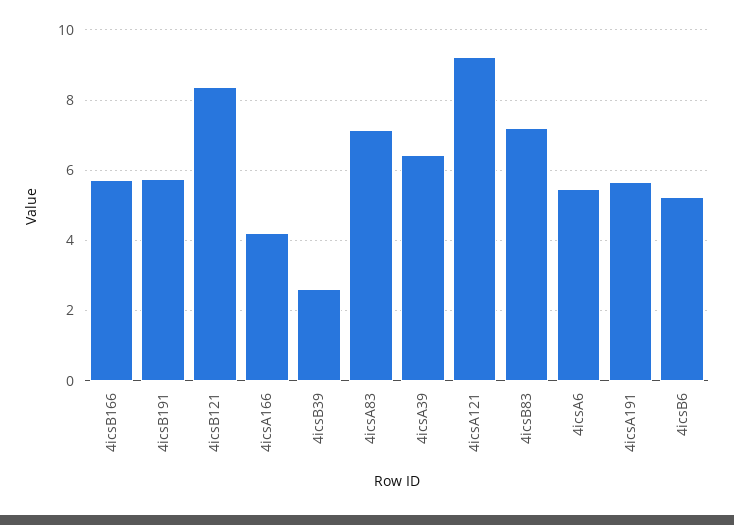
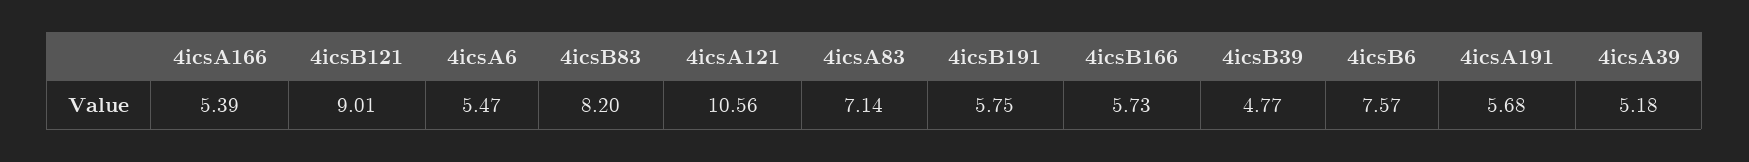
  {
    "4icsB166": 5.73,
    "4icsB191": 5.75,
-   "4icsB121": 8.4,
+   "4icsB121": 9.01,
-   "4icsA166": 4.2,
+   "4icsA166": 5.39,
-   "4icsB39": 2.6,
+   "4icsB39": 4.77,
    "4icsA83": 7.14,
-   "4icsA39": 6.4,
+   "4icsA39": 5.18,
-   "4icsA121": 9.2,
+   "4icsA121": 10.56,
-   "4icsB83": 7.2,
+   "4icsB83": 8.2,
    "4icsA6": 5.47,
    "4icsA191": 5.68,
-   "4icsB6": 5.2
+   "4icsB6": 7.57
  }

